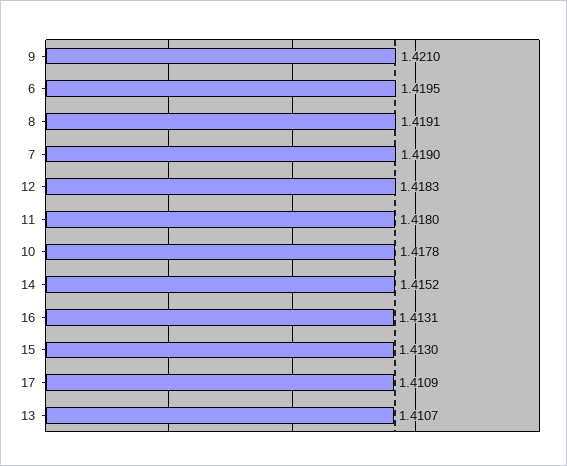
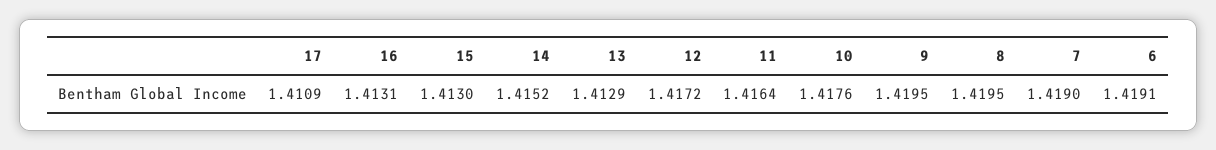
  {
-   "9": 1.421,
+   "9": 1.4195,
-   "6": 1.4195,
+   "6": 1.4191,
-   "8": 1.4191,
+   "8": 1.4195,
    "7": 1.419,
-   "12": 1.4183,
+   "12": 1.4172,
-   "11": 1.418,
+   "11": 1.4164,
-   "10": 1.4178,
+   "10": 1.4176,
    "14": 1.4152,
    "16": 1.4131,
    "15": 1.413,
    "17": 1.4109,
-   "13": 1.4107
+   "13": 1.4129
  }

